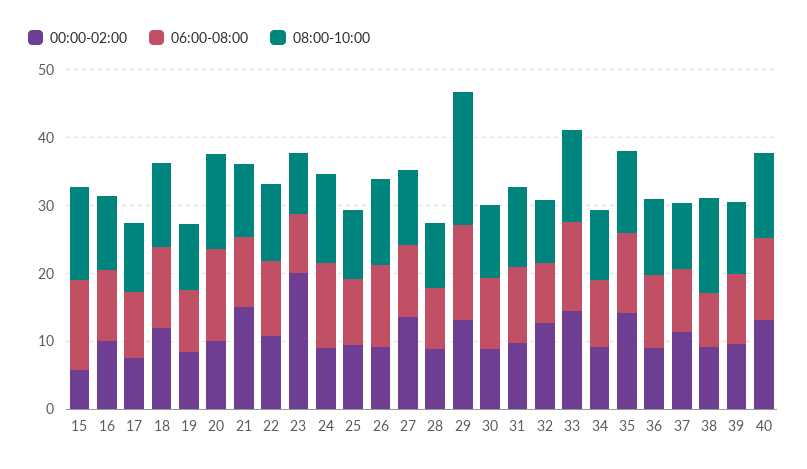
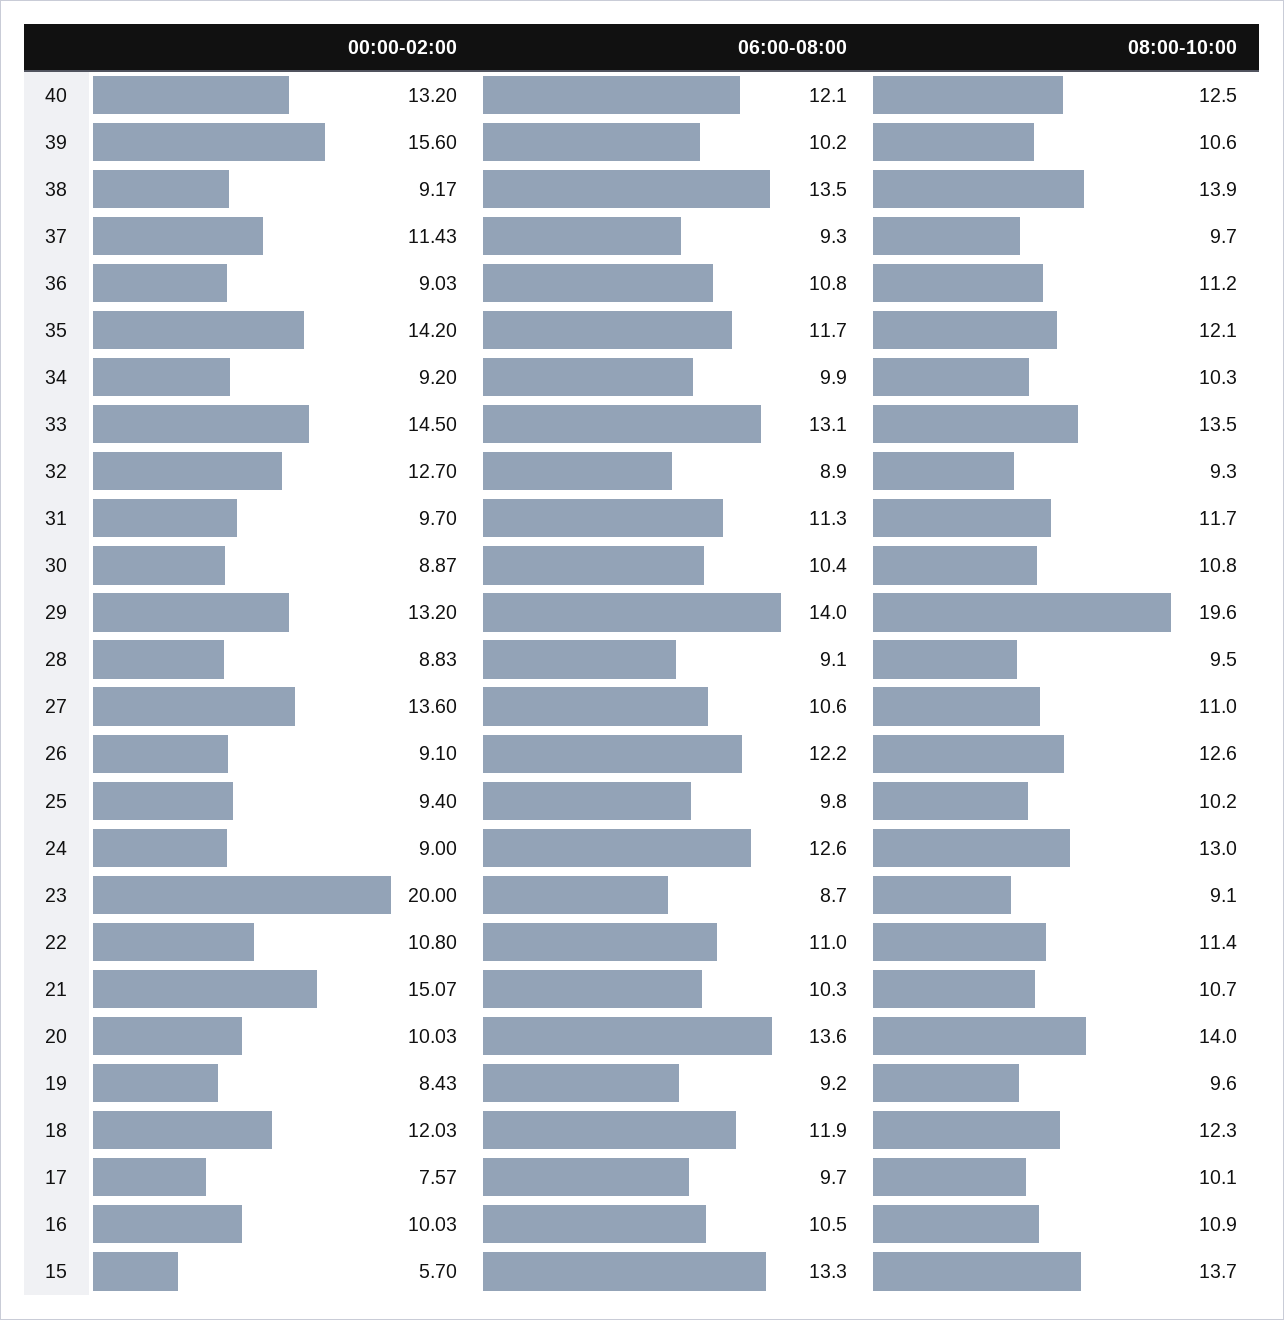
  {
    "00:00-02:00": {
      "15": 5.7,
      "16": 10.03,
      "17": 7.57,
      "18": 12.03,
      "19": 8.43,
      "20": 10.03,
      "21": 15.07,
      "22": 10.8,
      "23": 20,
      "24": 9,
      "25": 9.4,
      "26": 9.1,
      "27": 13.6,
      "28": 8.83,
      "29": 13.2,
      "30": 8.87,
      "31": 9.7,
      "32": 12.7,
      "33": 14.5,
      "34": 9.2,
      "35": 14.2,
      "36": 9.03,
      "37": 11.43,
      "38": 9.17,
-     "39": 10,
+     "39": 15.6,
      "40": 13.2
    },
    "06:00-08:00": {
      "15": 13.3,
      "16": 10.5,
      "17": 9.7,
      "18": 11.9,
      "19": 9.2,
      "20": 13.6,
      "21": 10.3,
      "22": 11,
      "23": 8.7,
      "24": 12.6,
      "25": 9.8,
      "26": 12.2,
      "27": 10.6,
      "28": 9.1,
      "29": 14,
      "30": 10.4,
      "31": 11.3,
      "32": 8.9,
      "33": 13.1,
      "34": 9.9,
      "35": 11.7,
      "36": 10.8,
      "37": 9.3,
-     "38": 8,
+     "38": 13.5,
      "39": 10.2,
      "40": 12.1
    },
    "08:00-10:00": {
      "15": 13.7,
      "16": 10.9,
      "17": 10.1,
      "18": 12.3,
      "19": 9.6,
      "20": 14,
      "21": 10.7,
      "22": 11.4,
      "23": 9.1,
      "24": 13,
      "25": 10.2,
      "26": 12.6,
      "27": 11,
      "28": 9.5,
      "29": 19.6,
      "30": 10.8,
      "31": 11.7,
      "32": 9.3,
      "33": 13.5,
      "34": 10.3,
      "35": 12.1,
      "36": 11.2,
      "37": 9.7,
      "38": 13.9,
      "39": 10.6,
      "40": 12.5
    }
  }

